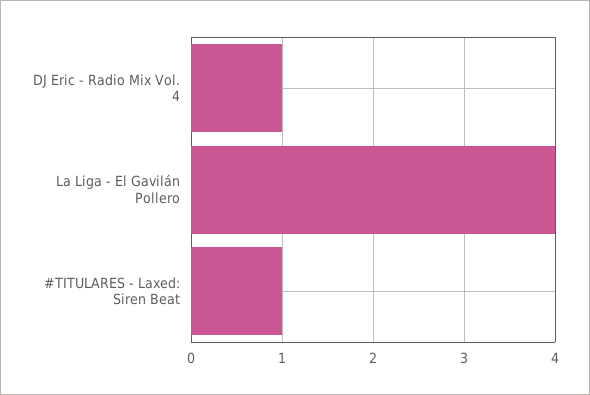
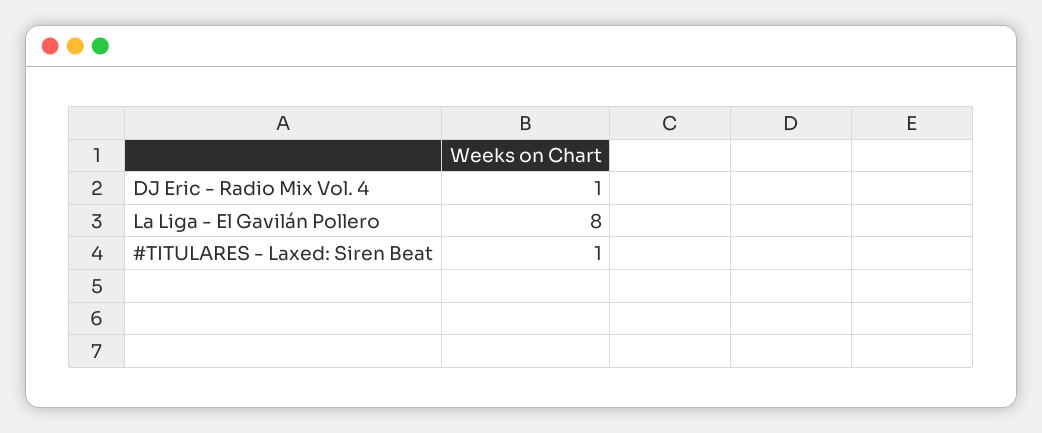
  {
    "DJ Eric - Radio Mix Vol. 4": 1,
-   "La Liga - El Gavilán Pollero": 4,
+   "La Liga - El Gavilán Pollero": 8,
    "#TITULARES - Laxed: Siren Beat": 1
  }

